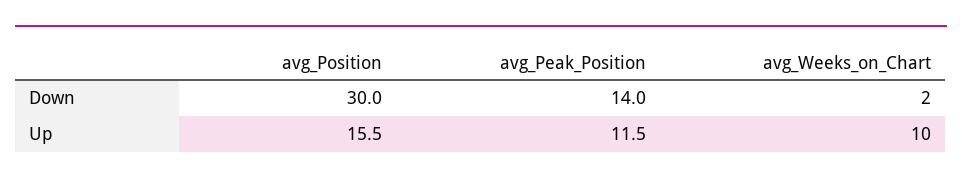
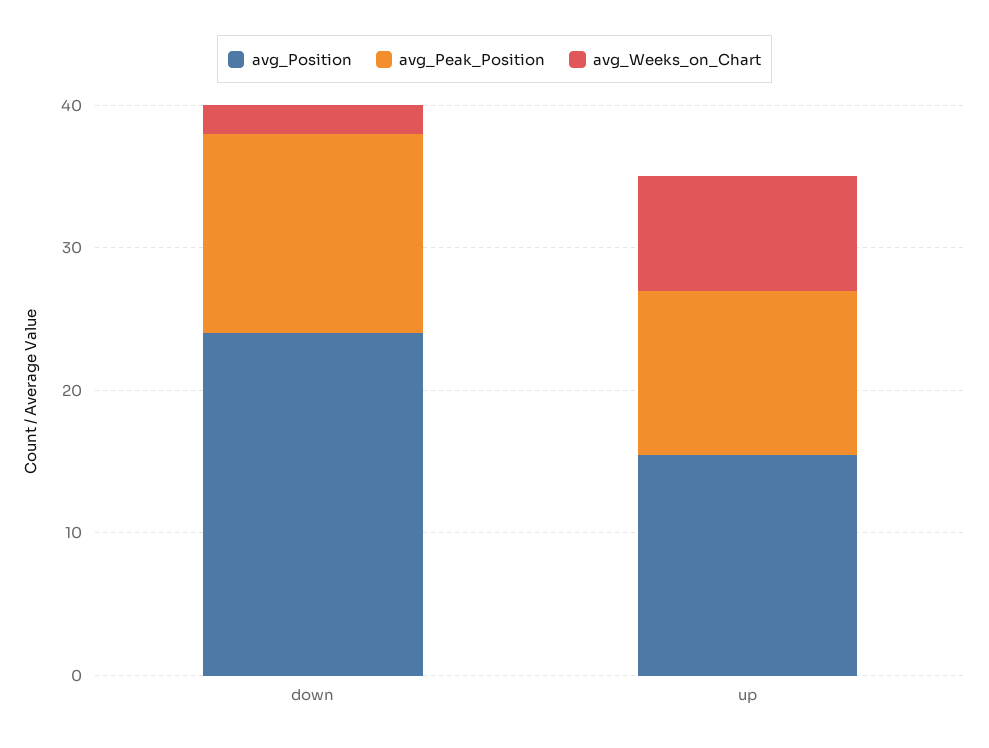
  {
    "avg_Position": {
-     "Down": 30,
+     "Down": 24,
      "Up": 15.5
    },
    "avg_Peak_Position": {
      "Down": 14,
      "Up": 11.5
    },
    "avg_Weeks_on_Chart": {
      "Down": 2,
-     "Up": 10
+     "Up": 8
    }
  }

